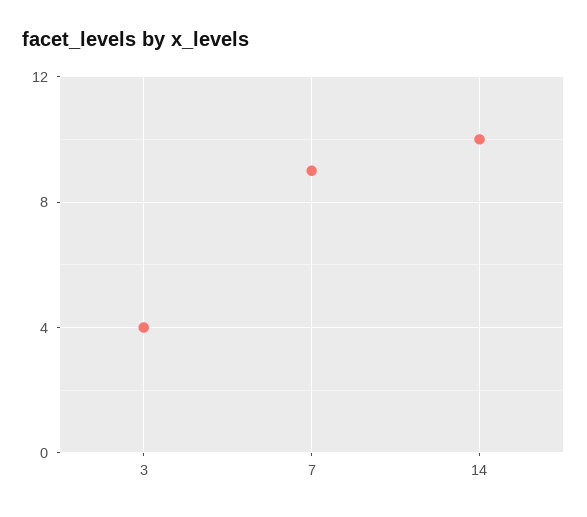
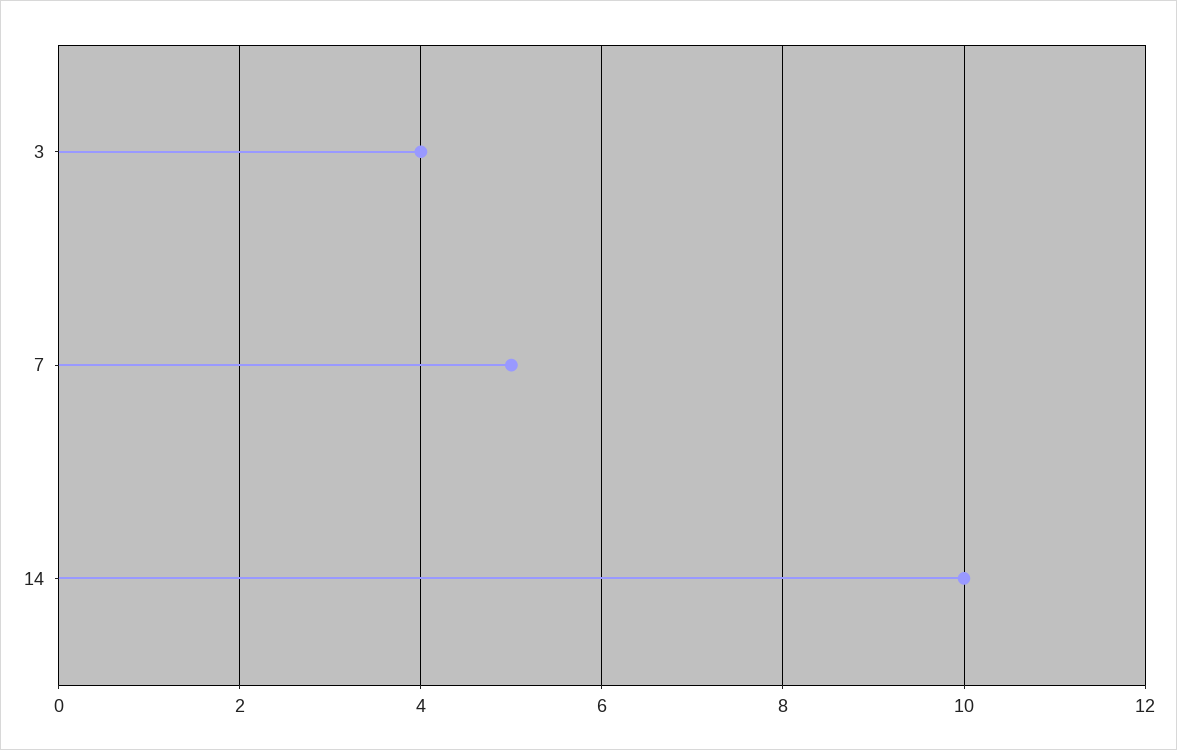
  {
    "3": 4,
-   "7": 9,
+   "7": 5,
    "14": 10
  }

